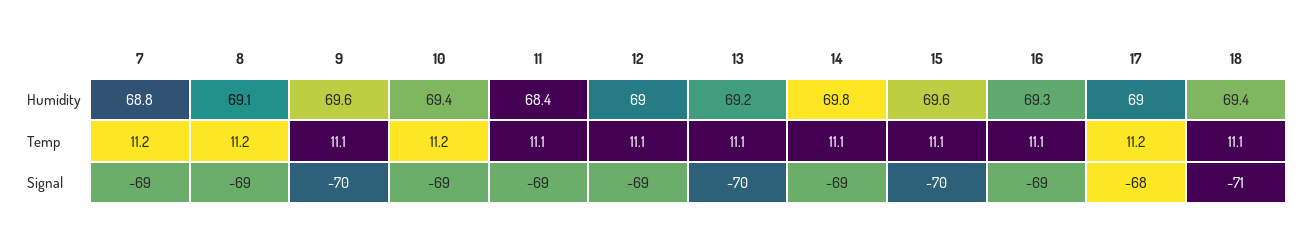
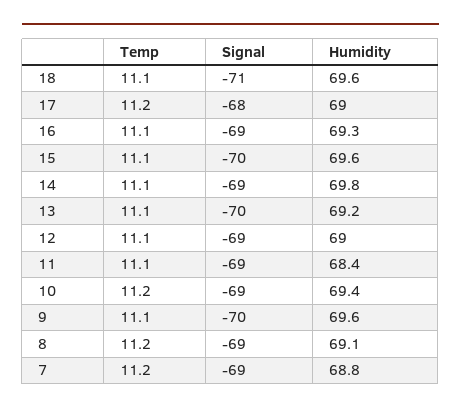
  {
    "7": {
      "Humidity": 68.8,
      "Temp": 11.2,
      "Signal": -69
    },
    "8": {
      "Humidity": 69.1,
      "Temp": 11.2,
      "Signal": -69
    },
    "9": {
      "Humidity": 69.6,
      "Temp": 11.1,
      "Signal": -70
    },
    "10": {
      "Humidity": 69.4,
      "Temp": 11.2,
      "Signal": -69
    },
    "11": {
      "Humidity": 68.4,
      "Temp": 11.1,
      "Signal": -69
    },
    "12": {
      "Humidity": 69,
      "Temp": 11.1,
      "Signal": -69
    },
    "13": {
      "Humidity": 69.2,
      "Temp": 11.1,
      "Signal": -70
    },
    "14": {
      "Humidity": 69.8,
      "Temp": 11.1,
      "Signal": -69
    },
    "15": {
      "Humidity": 69.6,
      "Temp": 11.1,
      "Signal": -70
    },
    "16": {
      "Humidity": 69.3,
      "Temp": 11.1,
      "Signal": -69
    },
    "17": {
      "Humidity": 69,
      "Temp": 11.2,
      "Signal": -68
    },
    "18": {
-     "Humidity": 69.4,
+     "Humidity": 69.6,
      "Temp": 11.1,
      "Signal": -71
    }
  }

